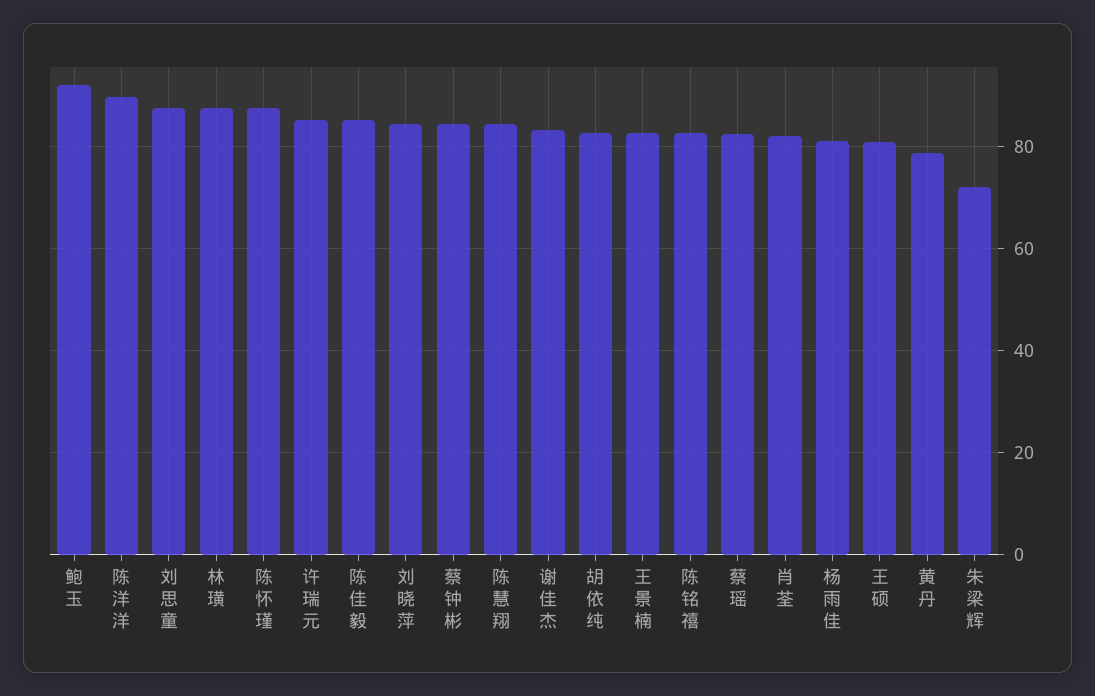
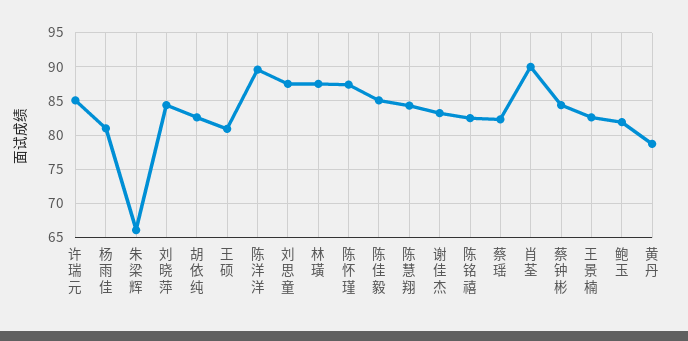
  {
-   "鲍玉": 92,
+   "鲍玉": 82,
    "陈洋洋": 90,
    "刘思童": 88,
    "林璜": 88,
    "陈怀瑾": 87,
    "许瑞元": 85,
    "陈佳毅": 85,
    "刘晓萍": 84,
    "蔡钟彬": 84,
    "陈慧翔": 84,
    "谢佳杰": 83,
    "胡依纯": 83,
    "王景楠": 83,
    "陈铭禧": 83,
    "蔡瑶": 82,
-   "肖荃": 82,
+   "肖荃": 90,
    "杨雨佳": 81,
    "王硕": 81,
    "黄丹": 79,
-   "朱梁辉": 72
+   "朱梁辉": 66
  }

